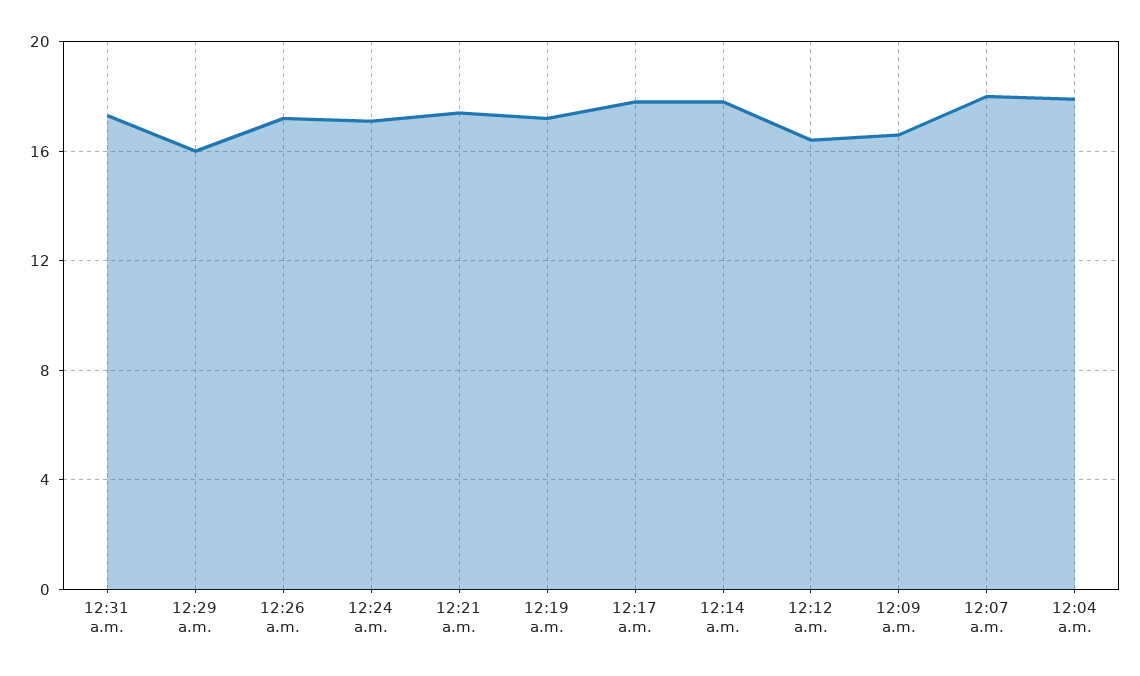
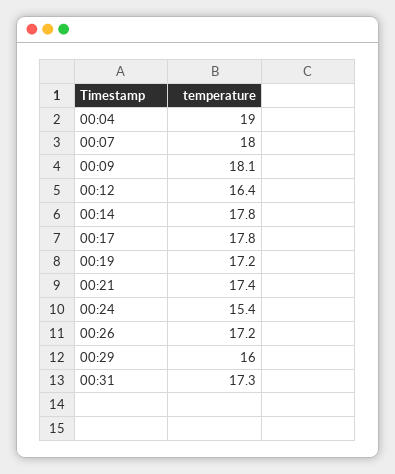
  {
    "12:31 a.m.": 17.3,
    "12:29 a.m.": 16,
    "12:26 a.m.": 17.2,
-   "12:24 a.m.": 17,
+   "12:24 a.m.": 15.4,
    "12:21 a.m.": 17.4,
    "12:19 a.m.": 17.2,
    "12:17 a.m.": 17.8,
    "12:14 a.m.": 17.8,
    "12:12 a.m.": 16.4,
-   "12:09 a.m.": 16.5,
+   "12:09 a.m.": 18.1,
    "12:07 a.m.": 18,
-   "12:04 a.m.": 18
+   "12:04 a.m.": 19
  }

